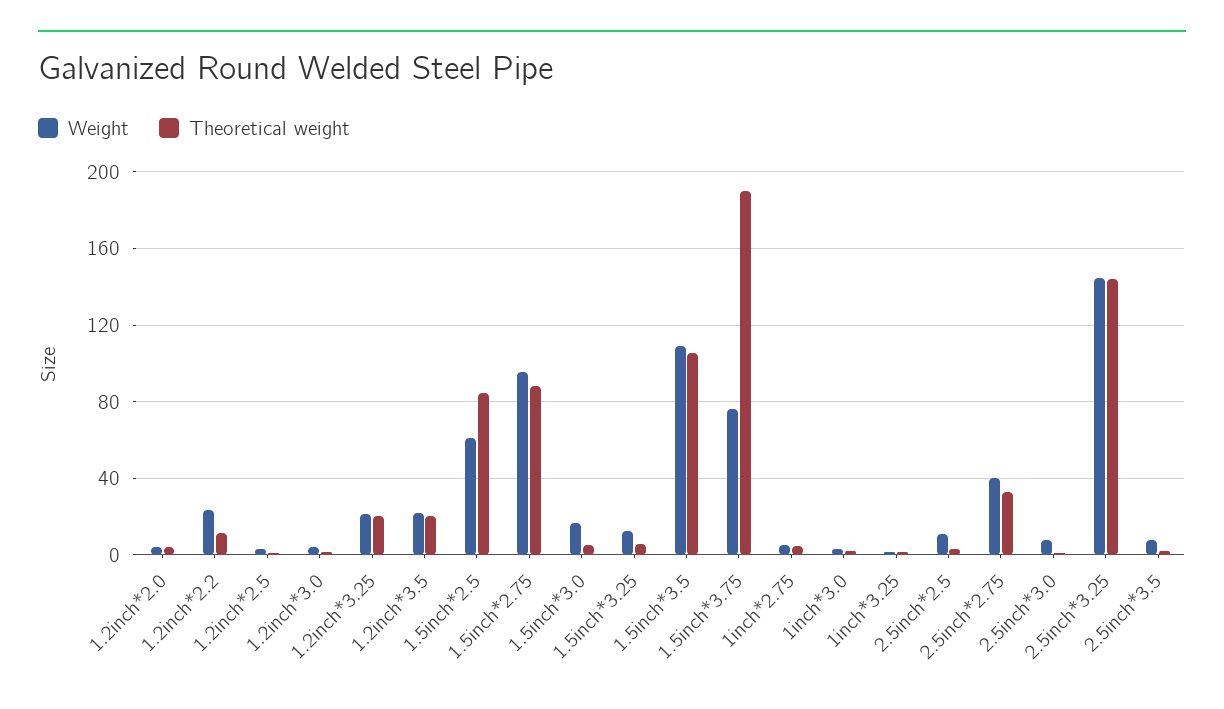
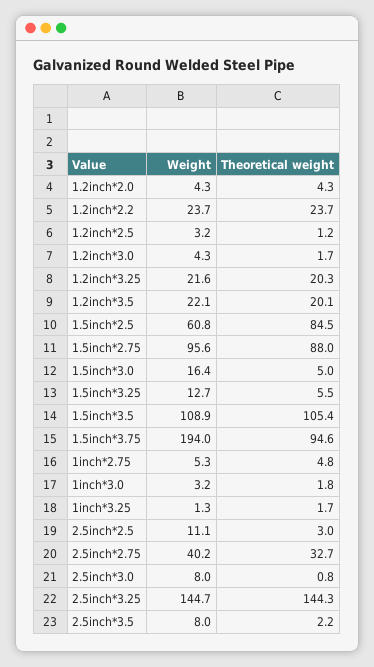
  {
    "Weight": {
      "1.2inch*2.0": 4.3,
      "1.2inch*2.2": 23.7,
      "1.2inch*2.5": 3.2,
      "1.2inch*3.0": 4.3,
      "1.2inch*3.25": 21.6,
      "1.2inch*3.5": 22.1,
      "1.5inch*2.5": 60.8,
      "1.5inch*2.75": 95.6,
      "1.5inch*3.0": 16.4,
      "1.5inch*3.25": 12.7,
      "1.5inch*3.5": 108.9,
-     "1.5inch*3.75": 75,
+     "1.5inch*3.75": 194,
      "1inch*2.75": 5.3,
      "1inch*3.0": 3.2,
      "1inch*3.25": 1.3,
      "2.5inch*2.5": 11.1,
      "2.5inch*2.75": 40.2,
      "2.5inch*3.0": 8,
      "2.5inch*3.25": 144.7,
      "2.5inch*3.5": 8
    },
    "Theoretical weight": {
      "1.2inch*2.0": 4.3,
-     "1.2inch*2.2": 10,
+     "1.2inch*2.2": 23.7,
      "1.2inch*2.5": 1.2,
      "1.2inch*3.0": 1.7,
      "1.2inch*3.25": 20.3,
      "1.2inch*3.5": 20.1,
      "1.5inch*2.5": 84.5,
      "1.5inch*2.75": 88,
      "1.5inch*3.0": 5,
      "1.5inch*3.25": 5.5,
      "1.5inch*3.5": 105.4,
-     "1.5inch*3.75": 190,
+     "1.5inch*3.75": 94.6,
      "1inch*2.75": 4.8,
      "1inch*3.0": 1.8,
      "1inch*3.25": 1.7,
      "2.5inch*2.5": 3,
      "2.5inch*2.75": 32.7,
      "2.5inch*3.0": 0.8,
      "2.5inch*3.25": 144.3,
      "2.5inch*3.5": 2.2
    }
  }

